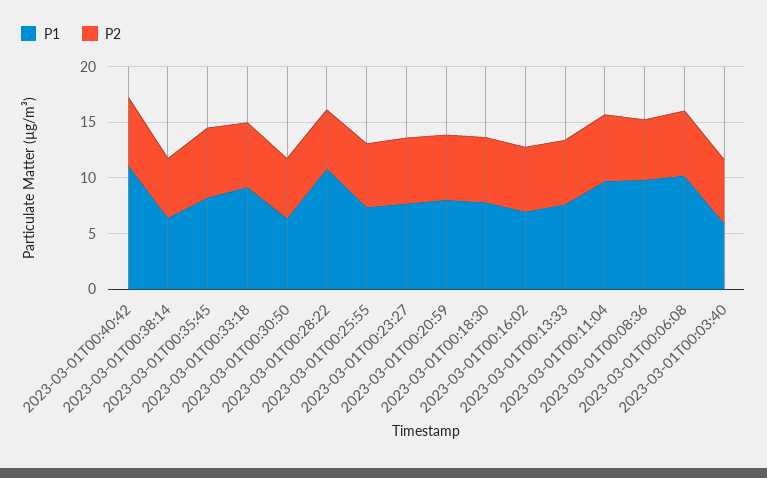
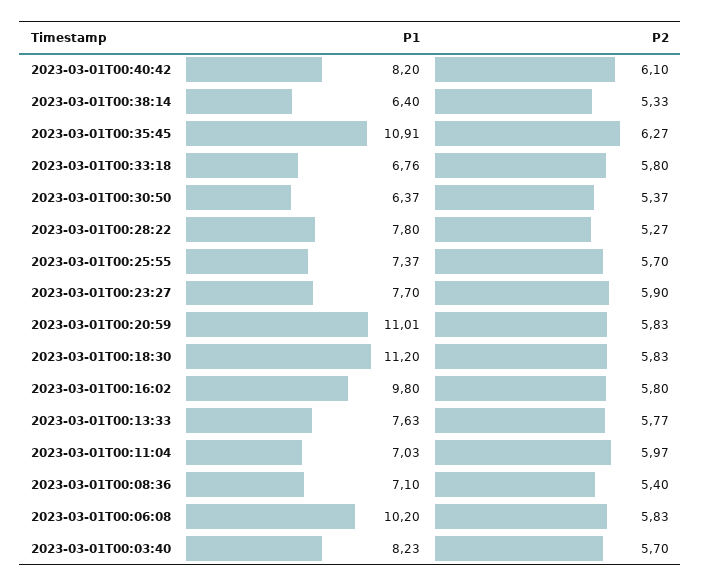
  {
    "P1": {
-     "2023-03-01T00:40:42": 11,
+     "2023-03-01T00:40:42": 8.2,
      "2023-03-01T00:38:14": 6.4,
-     "2023-03-01T00:35:45": 8,
+     "2023-03-01T00:35:45": 10.91,
-     "2023-03-01T00:33:18": 9,
+     "2023-03-01T00:33:18": 6.76,
      "2023-03-01T00:30:50": 6.37,
-     "2023-03-01T00:28:22": 11,
+     "2023-03-01T00:28:22": 7.8,
      "2023-03-01T00:25:55": 7.37,
      "2023-03-01T00:23:27": 7.7,
-     "2023-03-01T00:20:59": 8,
+     "2023-03-01T00:20:59": 11.01,
-     "2023-03-01T00:18:30": 8,
+     "2023-03-01T00:18:30": 11.2,
-     "2023-03-01T00:16:02": 7,
+     "2023-03-01T00:16:02": 9.8,
      "2023-03-01T00:13:33": 7.63,
-     "2023-03-01T00:11:04": 10,
+     "2023-03-01T00:11:04": 7.03,
-     "2023-03-01T00:08:36": 10,
+     "2023-03-01T00:08:36": 7.1,
      "2023-03-01T00:06:08": 10.2,
-     "2023-03-01T00:03:40": 6
+     "2023-03-01T00:03:40": 8.23
    },
    "P2": {
      "2023-03-01T00:40:42": 6.1,
      "2023-03-01T00:38:14": 5.33,
      "2023-03-01T00:35:45": 6.27,
      "2023-03-01T00:33:18": 5.8,
      "2023-03-01T00:30:50": 5.37,
      "2023-03-01T00:28:22": 5.27,
      "2023-03-01T00:25:55": 5.7,
      "2023-03-01T00:23:27": 5.9,
      "2023-03-01T00:20:59": 5.83,
      "2023-03-01T00:18:30": 5.83,
      "2023-03-01T00:16:02": 5.8,
      "2023-03-01T00:13:33": 5.77,
      "2023-03-01T00:11:04": 5.97,
      "2023-03-01T00:08:36": 5.4,
      "2023-03-01T00:06:08": 5.83,
      "2023-03-01T00:03:40": 5.7
    }
  }

